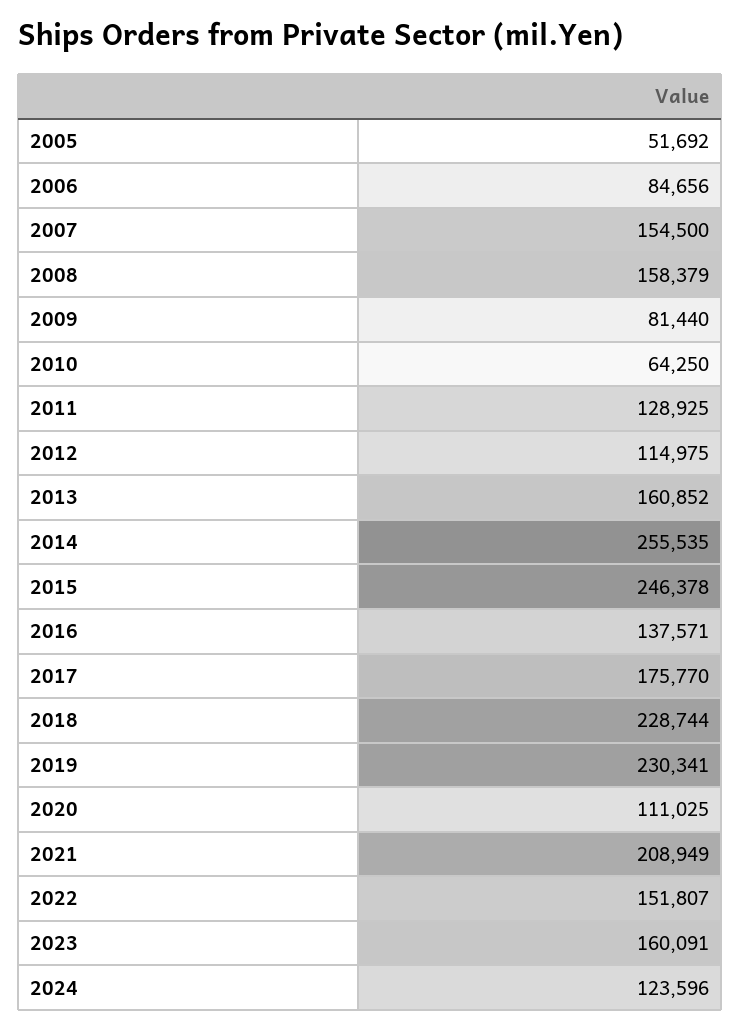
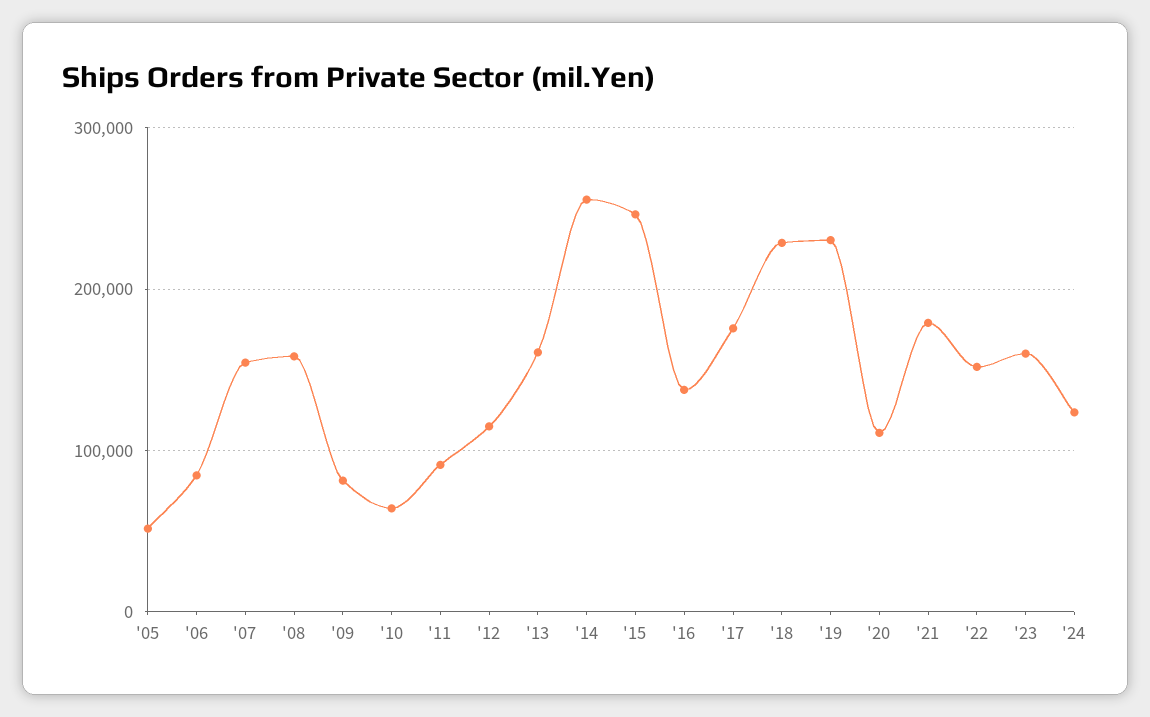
  {
    "2005": 51692,
    "2006": 84656,
    "2007": 154500,
    "2008": 158379,
    "2009": 81440,
    "2010": 64250,
-   "2011": 128925,
+   "2011": 90000,
    "2012": 114975,
    "2013": 160852,
    "2014": 255535,
    "2015": 246378,
    "2016": 137571,
    "2017": 175770,
    "2018": 228744,
    "2019": 230341,
    "2020": 111025,
-   "2021": 208949,
+   "2021": 180000,
    "2022": 151807,
    "2023": 160091,
    "2024": 123596
  }

